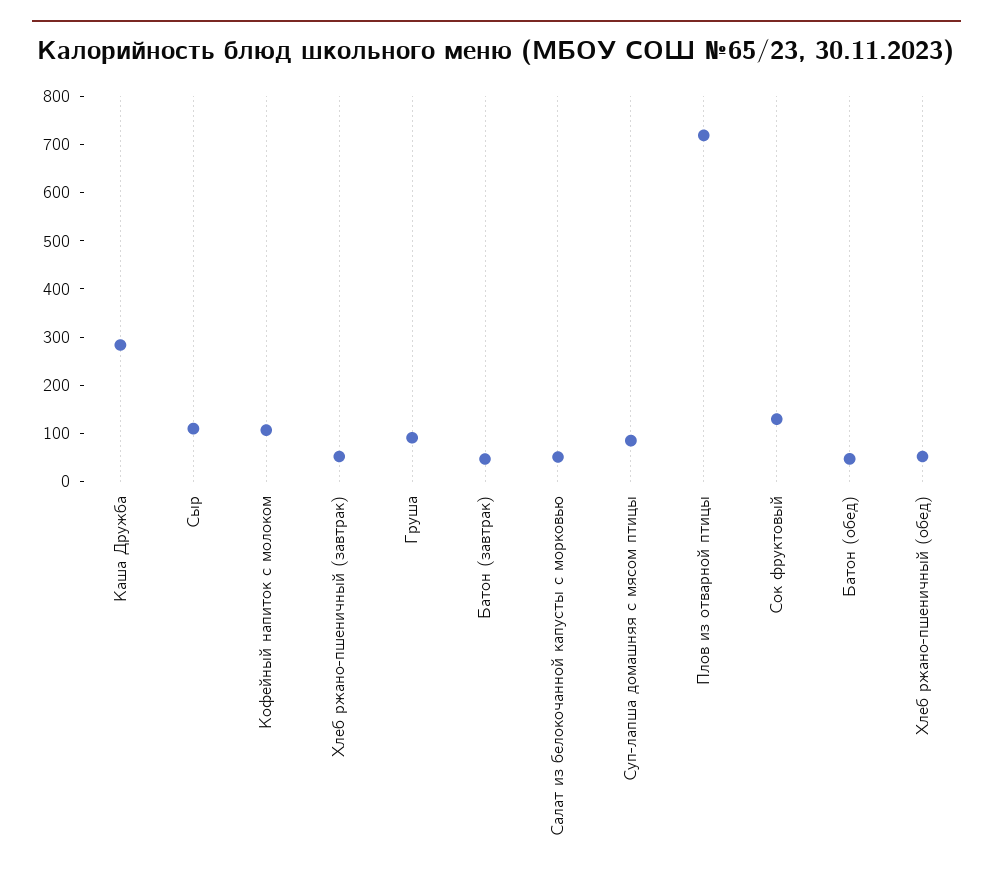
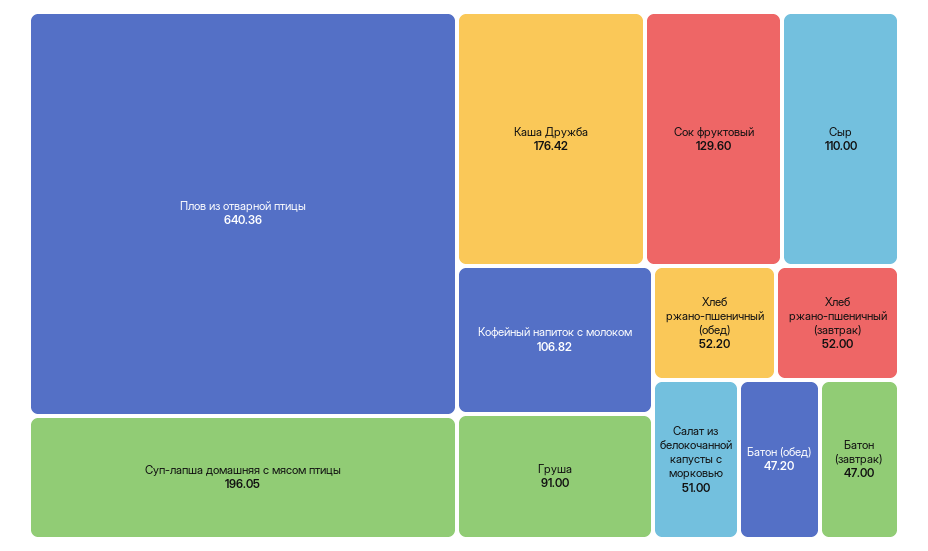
  {
-   "Каша Дружба": 280,
+   "Каша Дружба": 176.42,
    "Сыр": 110,
    "Кофейный напиток с молоком": 106.82,
    "Хлеб ржано-пшеничный (завтрак)": 52,
    "Груша": 91,
    "Батон (завтрак)": 47,
    "Салат из белокочанной капусты с морковью": 51,
-   "Суп-лапша домашняя с мясом птицы": 80,
+   "Суп-лапша домашняя с мясом птицы": 196.05,
-   "Плов из отварной птицы": 720,
+   "Плов из отварной птицы": 640.36,
    "Сок фруктовый": 129.6,
    "Батон (обед)": 47.2,
    "Хлеб ржано-пшеничный (обед)": 52.2
  }

